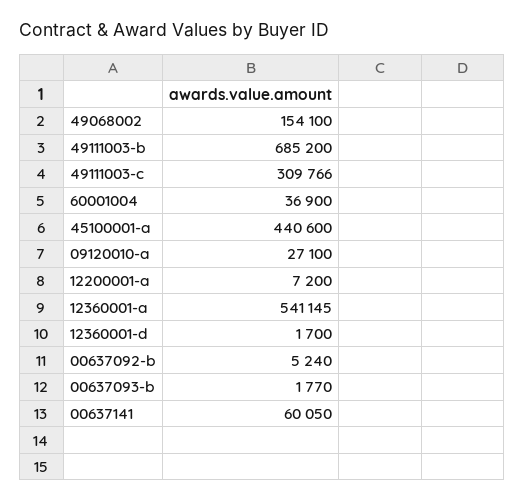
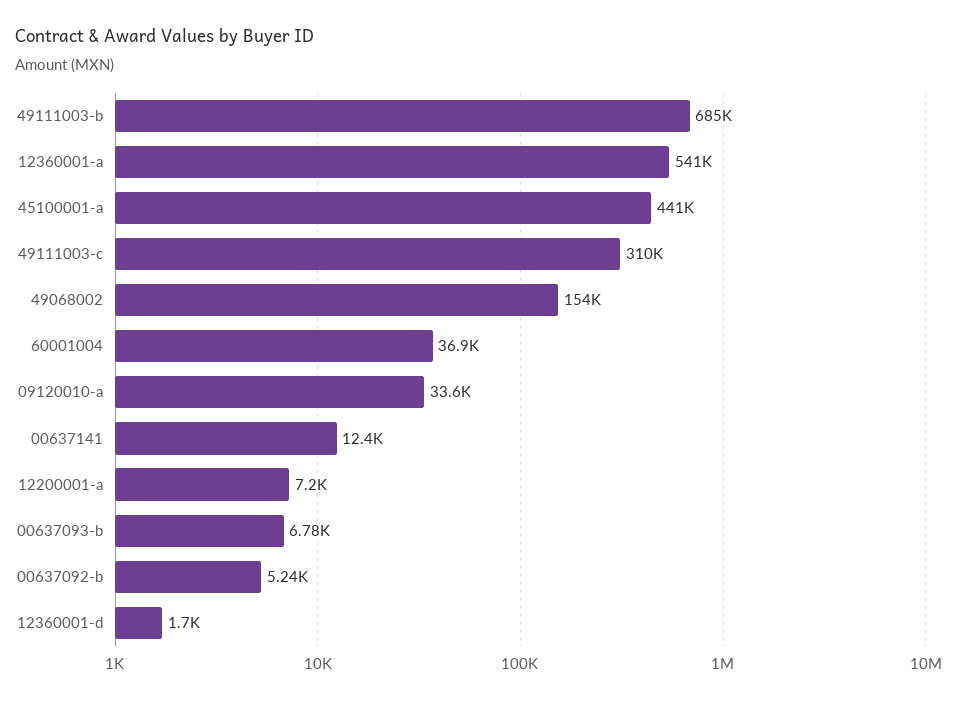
  {
    "49068002": 154100,
    "49111003-b": 685200,
    "49111003-c": 309766,
    "60001004": 36900,
    "45100001-a": 440600,
-   "09120010-a": 27100,
+   "09120010-a": 33600,
    "12200001-a": 7200,
    "12360001-a": 541145,
    "12360001-d": 1700,
    "00637092-b": 5240,
-   "00637093-b": 1770,
+   "00637093-b": 6780,
-   "00637141": 60050
+   "00637141": 12400
  }

